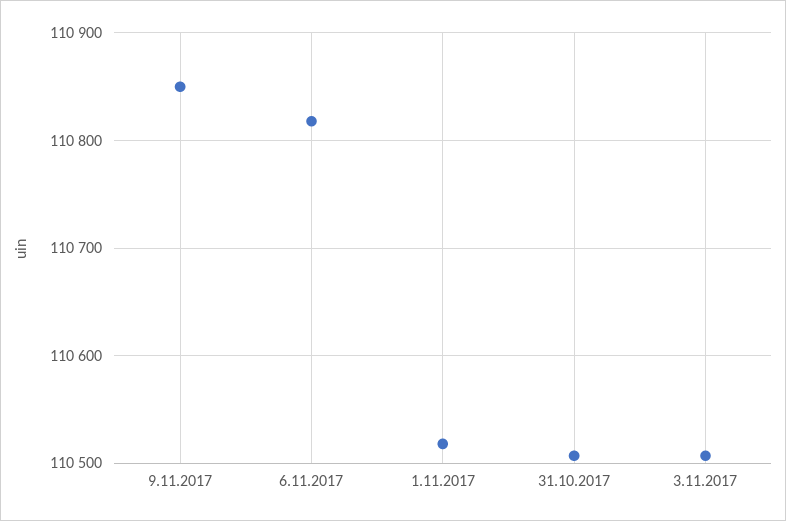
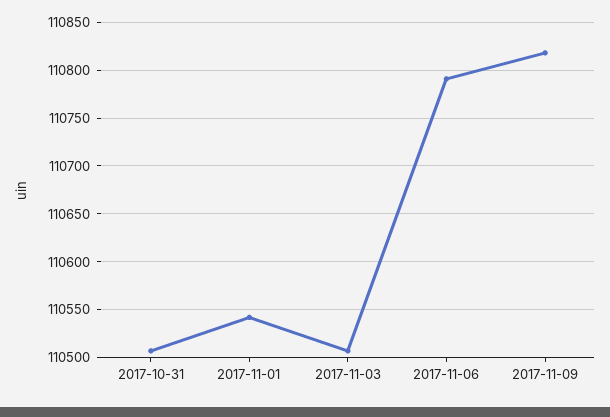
  {
-   "9.11.2017": 110850,
+   "9.11.2017": 110820,
-   "6.11.2017": 110820,
+   "6.11.2017": 110790,
-   "1.11.2017": 110520,
+   "1.11.2017": 110540,
    "31.10.2017": 110510,
    "3.11.2017": 110510
  }

